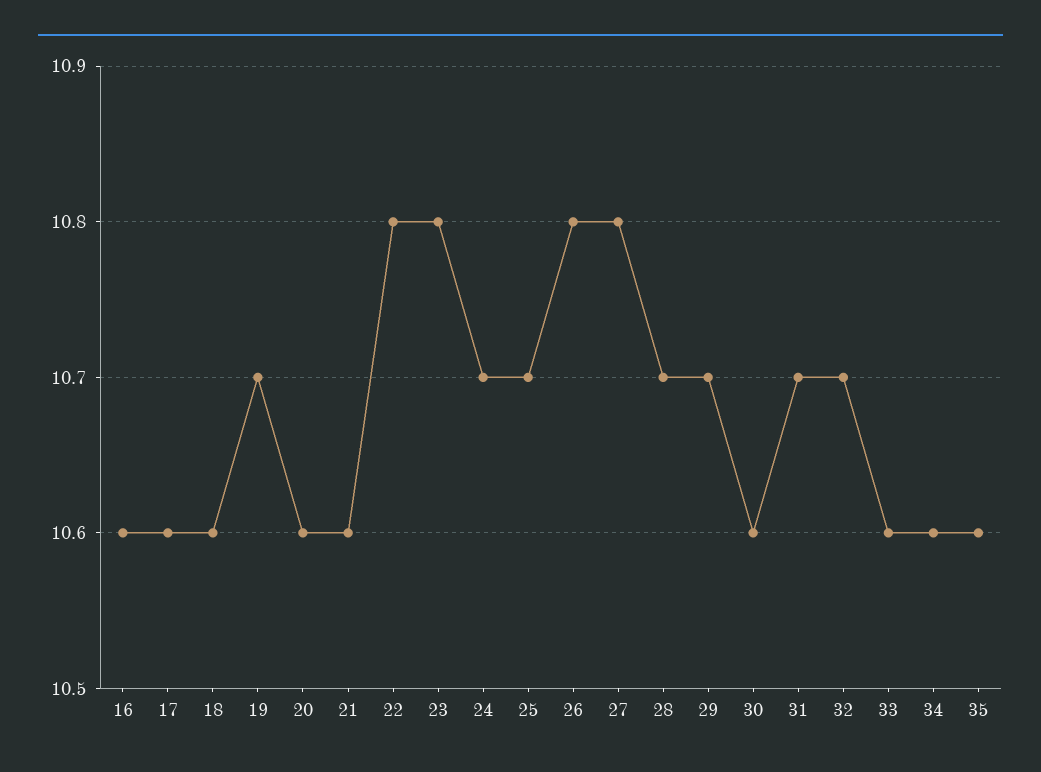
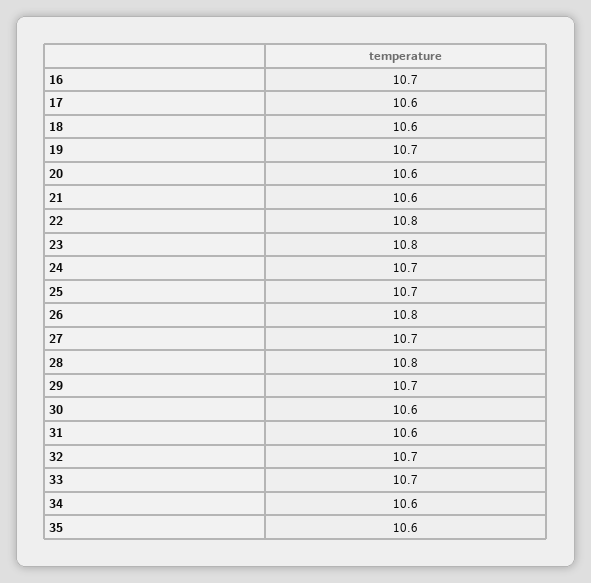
  {
-   "16": 10.6,
+   "16": 10.7,
    "17": 10.6,
    "18": 10.6,
    "19": 10.7,
    "20": 10.6,
    "21": 10.6,
    "22": 10.8,
    "23": 10.8,
    "24": 10.7,
    "25": 10.7,
    "26": 10.8,
-   "27": 10.8,
+   "27": 10.7,
-   "28": 10.7,
+   "28": 10.8,
    "29": 10.7,
    "30": 10.6,
-   "31": 10.7,
+   "31": 10.6,
    "32": 10.7,
-   "33": 10.6,
+   "33": 10.7,
    "34": 10.6,
    "35": 10.6
  }

